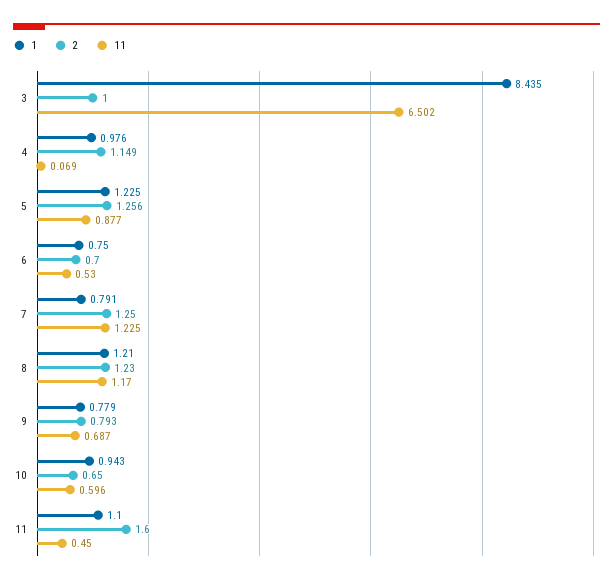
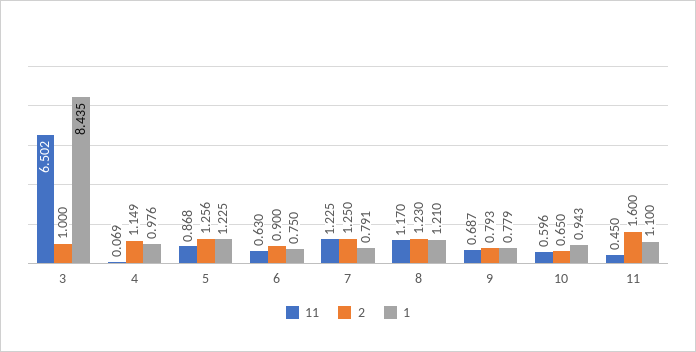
  {
    "1": {
      "3": 8.435,
      "4": 0.976,
      "5": 1.225,
      "6": 0.75,
      "7": 0.791,
      "8": 1.21,
      "9": 0.779,
      "10": 0.943,
      "11": 1.1
    },
    "2": {
      "3": 1,
      "4": 1.149,
      "5": 1.256,
-     "6": 0.7,
+     "6": 0.9,
      "7": 1.25,
      "8": 1.23,
      "9": 0.793,
      "10": 0.65,
      "11": 1.6
    },
    "11": {
      "3": 6.502,
      "4": 0.069,
-     "5": 0.877,
+     "5": 0.868,
-     "6": 0.53,
+     "6": 0.63,
      "7": 1.225,
      "8": 1.17,
      "9": 0.687,
      "10": 0.596,
      "11": 0.45
    }
  }

